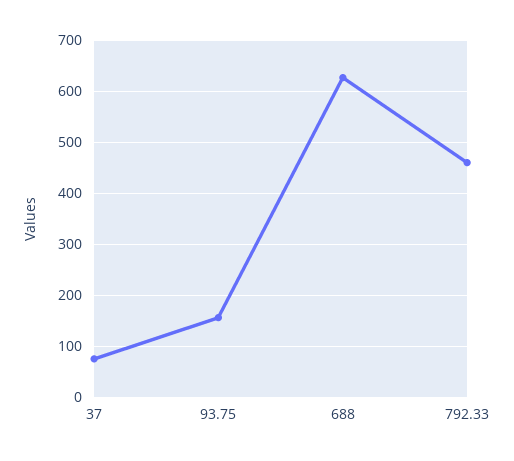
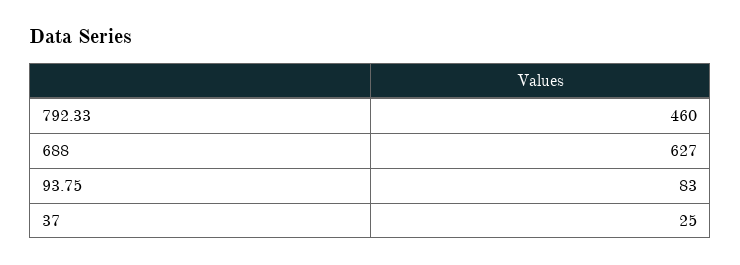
  {
-   "37": 80,
+   "37": 25,
-   "93.75": 160,
+   "93.75": 83,
    "688": 627,
    "792.33": 460
  }

